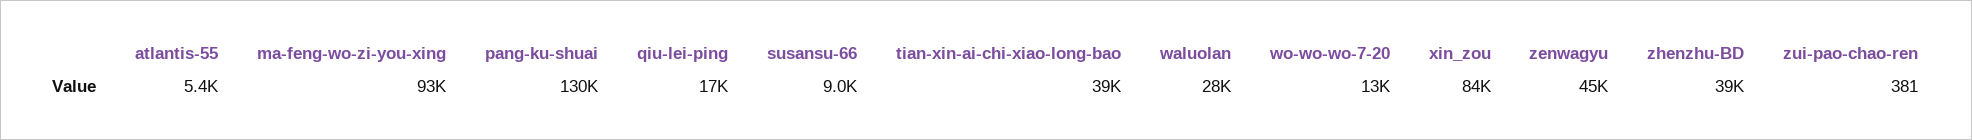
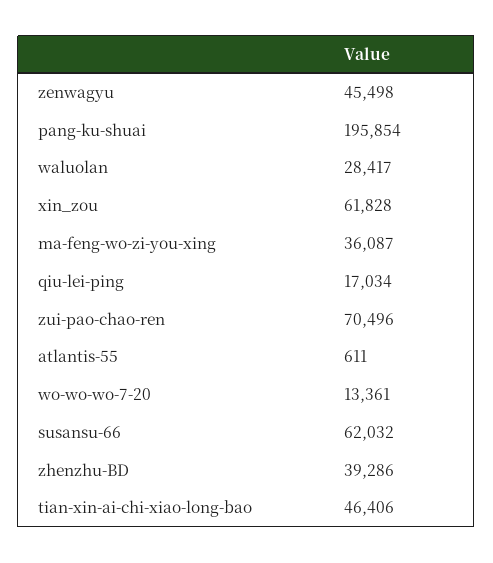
  {
-   "atlantis-55": 5400,
+   "atlantis-55": 611,
-   "ma-feng-wo-zi-you-xing": 93000,
+   "ma-feng-wo-zi-you-xing": 36087,
-   "pang-ku-shuai": 130000,
+   "pang-ku-shuai": 195854,
    "qiu-lei-ping": 17034,
-   "susansu-66": 9000,
+   "susansu-66": 62032,
-   "tian-xin-ai-chi-xiao-long-bao": 39000,
+   "tian-xin-ai-chi-xiao-long-bao": 46406,
    "waluolan": 28417,
    "wo-wo-wo-7-20": 13361,
-   "xin_zou": 84000,
+   "xin_zou": 61828,
    "zenwagyu": 45498,
    "zhenzhu-BD": 39286,
-   "zui-pao-chao-ren": 381
+   "zui-pao-chao-ren": 70496
  }

